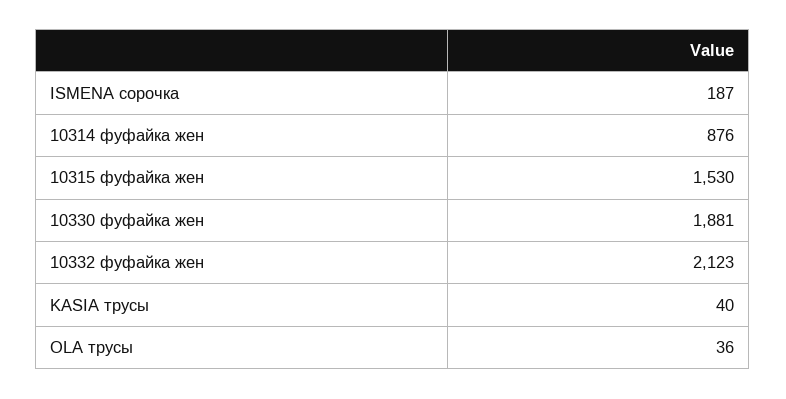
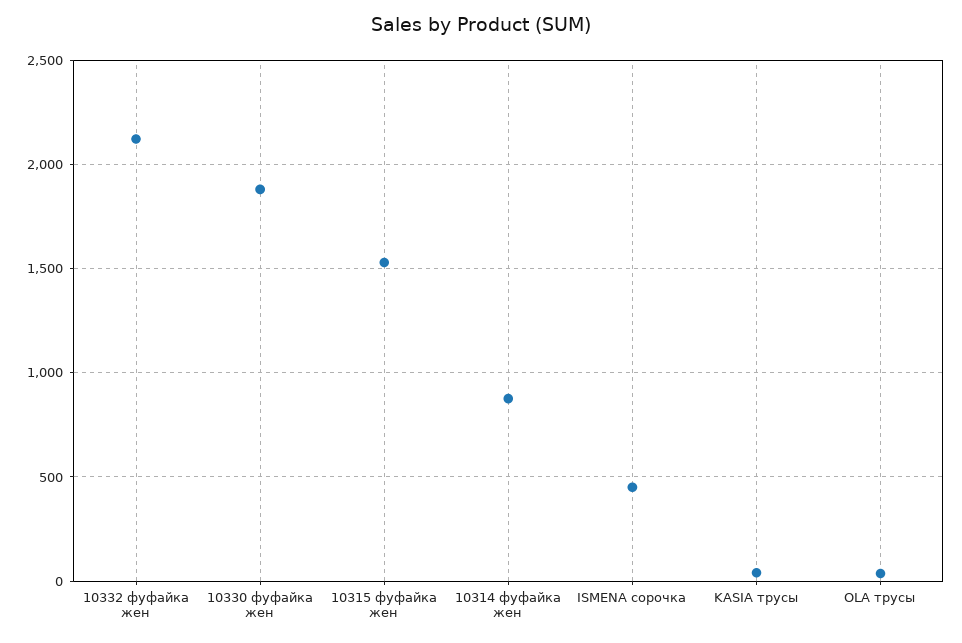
  {
-   "ISMENA сорочка": 187,
+   "ISMENA сорочка": 450,
    "10314 фуфайка жен": 876,
    "10315 фуфайка жен": 1530,
    "10330 фуфайка жен": 1881,
    "10332 фуфайка жен": 2123,
    "KASIA трусы": 40,
    "OLA трусы": 36
  }

